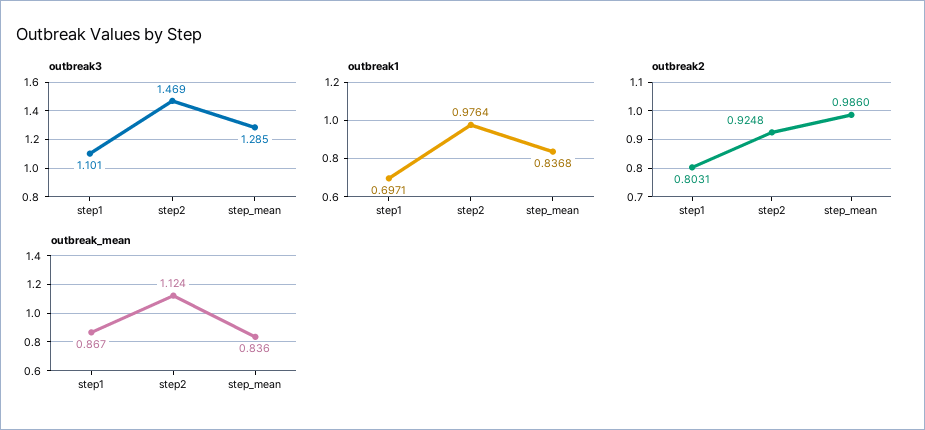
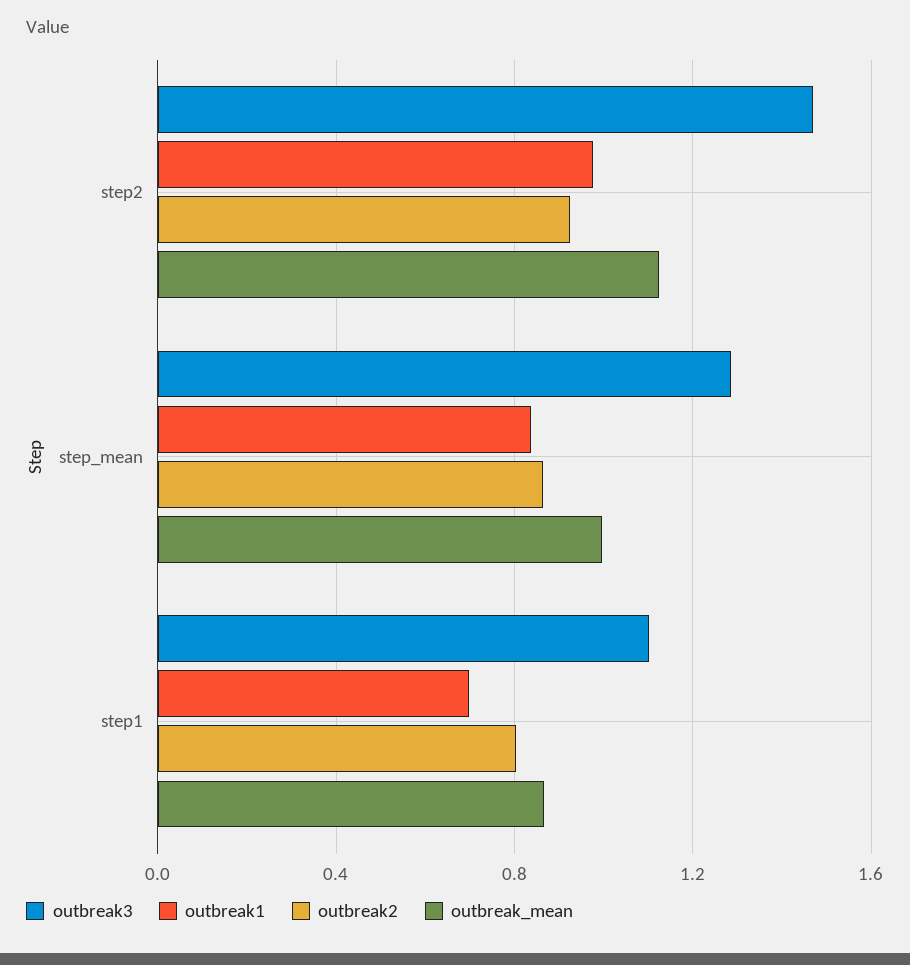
  {
    "outbreak3": {
      "step1": 1.101,
      "step2": 1.469,
      "step_mean": 1.285
    },
    "outbreak1": {
      "step1": 0.6971,
      "step2": 0.9764,
      "step_mean": 0.8368
    },
    "outbreak2": {
      "step1": 0.8031,
      "step2": 0.9248,
-     "step_mean": 0.986
+     "step_mean": 0.85
    },
    "outbreak_mean": {
      "step1": 0.867,
      "step2": 1.124,
-     "step_mean": 0.836
+     "step_mean": 1
    }
  }

